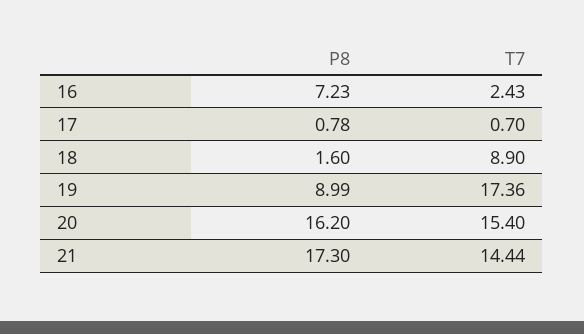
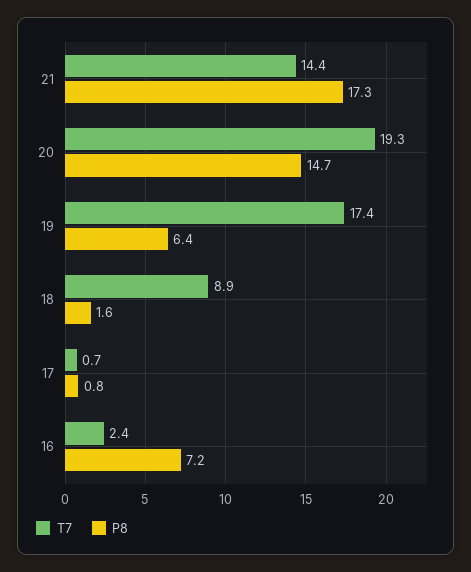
  {
    "P8": {
      "16": 7.23,
      "17": 0.78,
      "18": 1.6,
-     "19": 8.99,
+     "19": 6.4,
-     "20": 16.2,
+     "20": 14.7,
      "21": 17.3
    },
    "T7": {
      "16": 2.43,
      "17": 0.7,
      "18": 8.9,
      "19": 17.36,
-     "20": 15.4,
+     "20": 19.3,
      "21": 14.44
    }
  }

